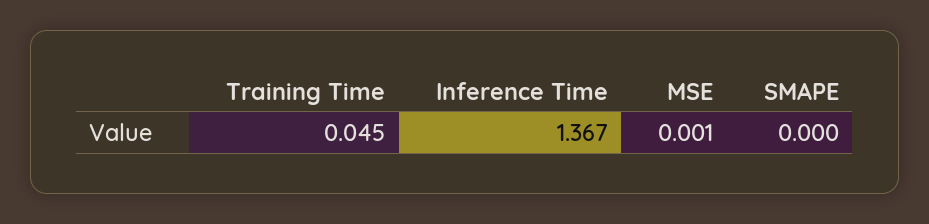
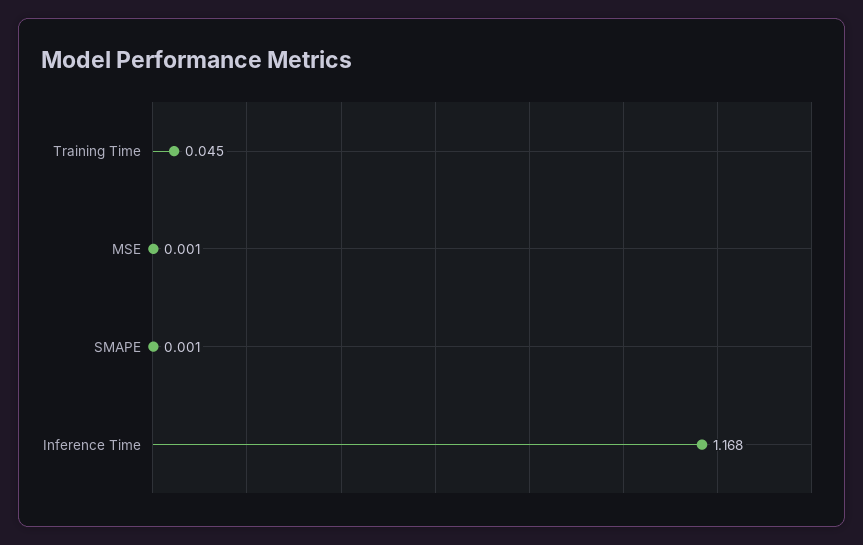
  {
    "Training Time": 0.045,
-   "Inference Time": 1.367,
+   "Inference Time": 1.168,
    "MSE": 0.001,
-   "SMAPE": 0
+   "SMAPE": 0.001
  }

